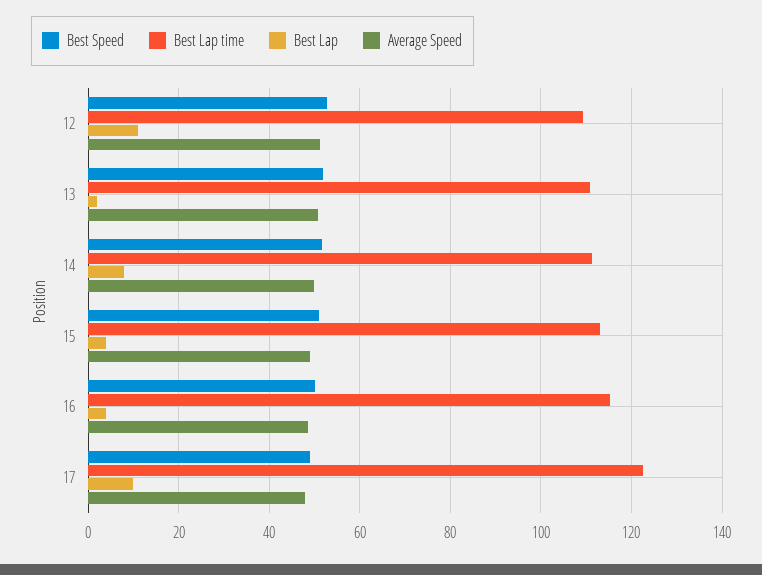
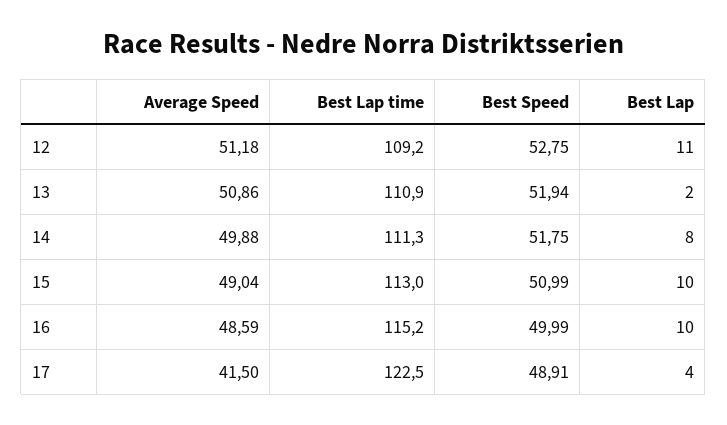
  {
    "Best Speed": {
      "12": 52.75,
      "13": 51.94,
      "14": 51.75,
      "15": 50.99,
      "16": 49.99,
      "17": 48.91
    },
    "Best Lap time": {
      "12": 109.2,
      "13": 110.9,
      "14": 111.3,
      "15": 113,
      "16": 115.2,
      "17": 122.5
    },
    "Best Lap": {
      "12": 11,
      "13": 2,
      "14": 8,
-     "15": 4,
+     "15": 10,
-     "16": 4,
+     "16": 10,
-     "17": 10
+     "17": 4
    },
    "Average Speed": {
      "12": 51.18,
      "13": 50.86,
      "14": 49.88,
      "15": 49.04,
      "16": 48.59,
-     "17": 48
+     "17": 41.5
    }
  }

